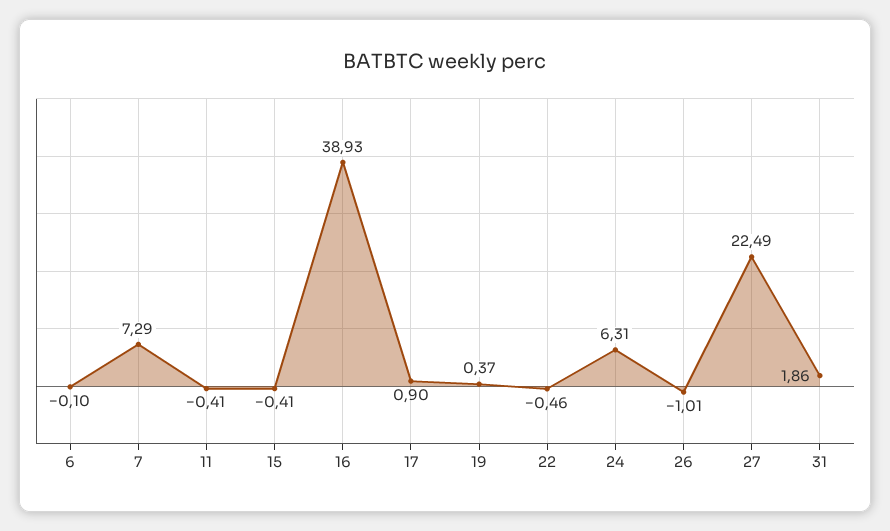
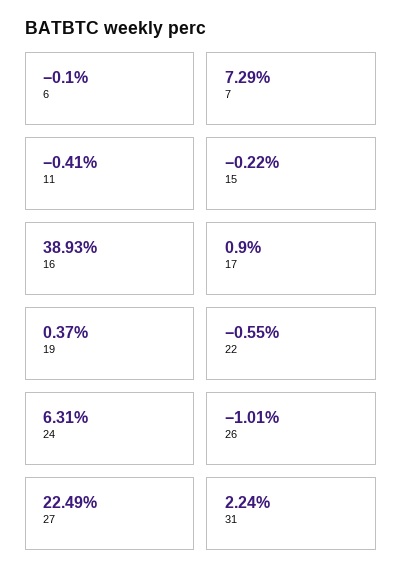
  {
    "6": -0.1,
    "7": 7.29,
    "11": -0.41,
-   "15": -0.41,
+   "15": -0.22,
    "16": 38.93,
    "17": 0.9,
    "19": 0.37,
-   "22": -0.46,
+   "22": -0.55,
    "24": 6.31,
    "26": -1.01,
    "27": 22.49,
-   "31": 1.86
+   "31": 2.24
  }

